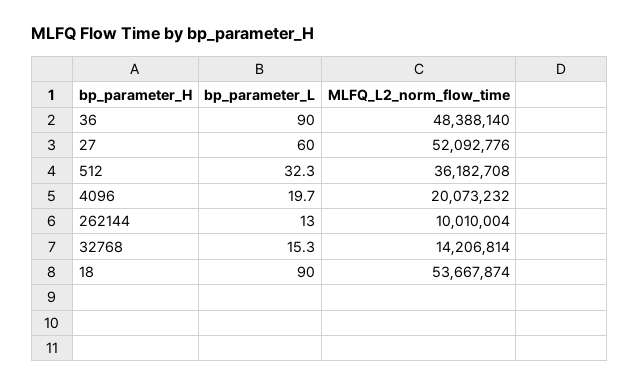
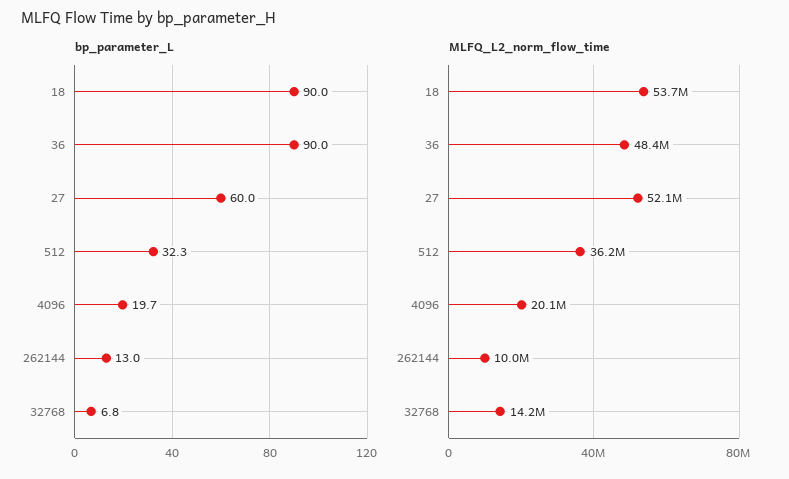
  {
    "bp_parameter_L": {
      "36": 90,
      "27": 60,
      "512": 32.3,
      "4096": 19.7,
      "262144": 13,
-     "32768": 15.3,
+     "32768": 6.8,
      "18": 90
    },
    "MLFQ_L2_norm_flow_time": {
      "36": 48388140,
      "27": 52092776,
      "512": 36182708,
      "4096": 20073232,
      "262144": 10010004,
      "32768": 14206814,
      "18": 53667874
    }
  }

